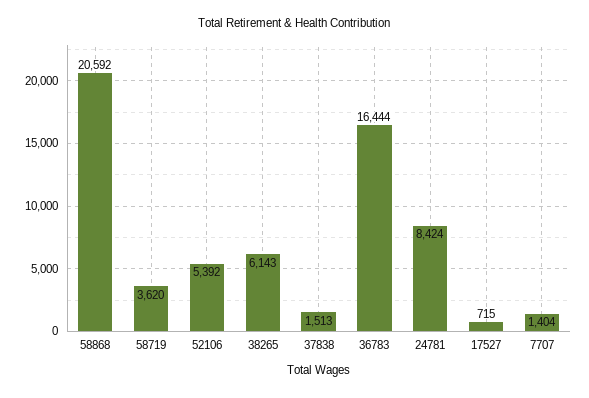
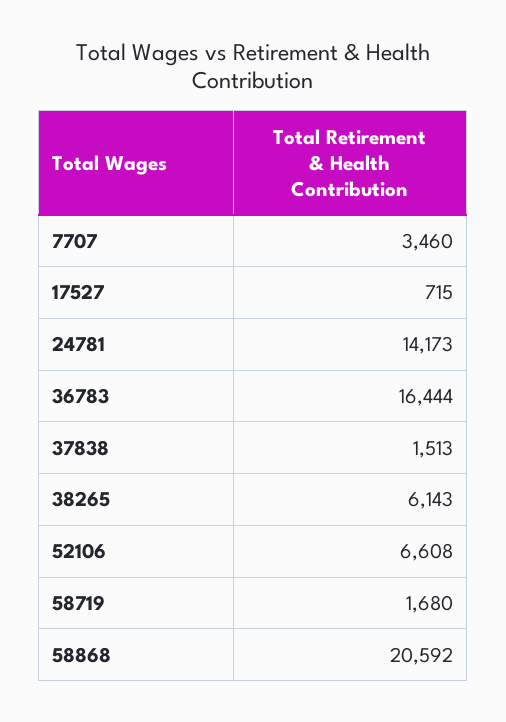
  {
    "58868": 20592,
-   "58719": 3620,
+   "58719": 1680,
-   "52106": 5392,
+   "52106": 6608,
    "38265": 6143,
    "37838": 1513,
    "36783": 16444,
-   "24781": 8424,
+   "24781": 14173,
    "17527": 715,
-   "7707": 1404
+   "7707": 3460
  }

